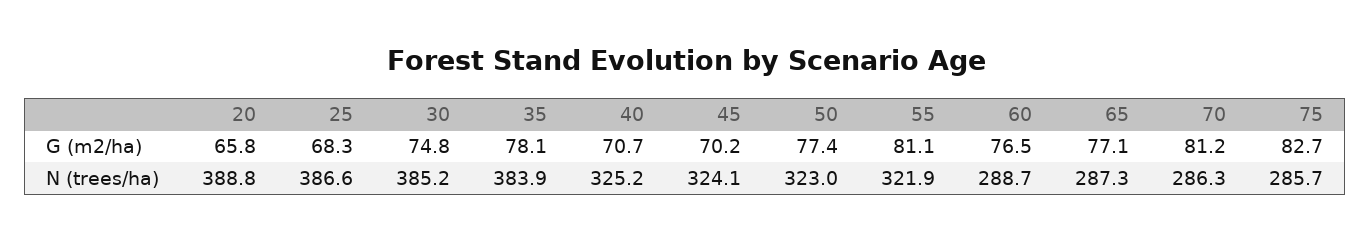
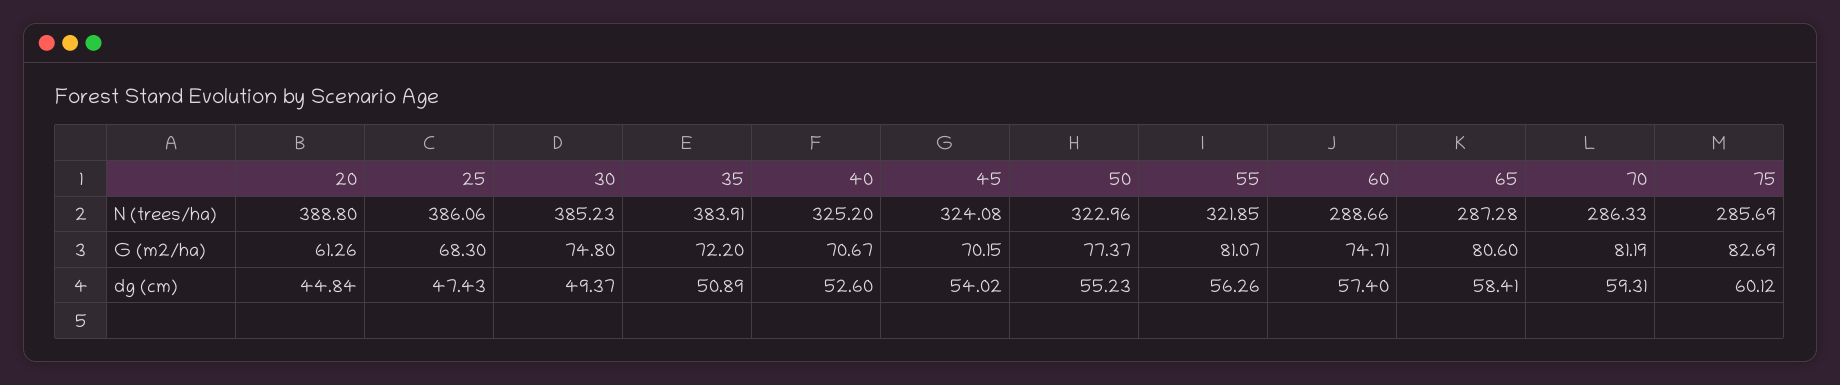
  {
    "20": {
-     "G (m2/ha)": 65.8,
+     "G (m2/ha)": 61.26,
-     "N (trees/ha)": 388.8
+     "N (trees/ha)": 388.8,
+     "dg (cm)": 44.84
    },
    "25": {
      "G (m2/ha)": 68.3,
-     "N (trees/ha)": 386.6
+     "N (trees/ha)": 386.06,
+     "dg (cm)": 47.43
    },
    "30": {
      "G (m2/ha)": 74.8,
-     "N (trees/ha)": 385.23
+     "N (trees/ha)": 385.23,
+     "dg (cm)": 49.37
    },
    "35": {
-     "G (m2/ha)": 78.1,
+     "G (m2/ha)": 72.2,
-     "N (trees/ha)": 383.91
+     "N (trees/ha)": 383.91,
+     "dg (cm)": 50.89
    },
    "40": {
      "G (m2/ha)": 70.67,
-     "N (trees/ha)": 325.2
+     "N (trees/ha)": 325.2,
+     "dg (cm)": 52.6
    },
    "45": {
      "G (m2/ha)": 70.15,
-     "N (trees/ha)": 324.08
+     "N (trees/ha)": 324.08,
+     "dg (cm)": 54.02
    },
    "50": {
      "G (m2/ha)": 77.37,
-     "N (trees/ha)": 322.96
+     "N (trees/ha)": 322.96,
+     "dg (cm)": 55.23
    },
    "55": {
      "G (m2/ha)": 81.07,
-     "N (trees/ha)": 321.85
+     "N (trees/ha)": 321.85,
+     "dg (cm)": 56.26
    },
    "60": {
-     "G (m2/ha)": 76.5,
+     "G (m2/ha)": 74.71,
-     "N (trees/ha)": 288.66
+     "N (trees/ha)": 288.66,
+     "dg (cm)": 57.4
    },
    "65": {
-     "G (m2/ha)": 77.1,
+     "G (m2/ha)": 80.6,
-     "N (trees/ha)": 287.28
+     "N (trees/ha)": 287.28,
+     "dg (cm)": 58.41
    },
    "70": {
      "G (m2/ha)": 81.19,
-     "N (trees/ha)": 286.33
+     "N (trees/ha)": 286.33,
+     "dg (cm)": 59.31
    },
    "75": {
      "G (m2/ha)": 82.69,
-     "N (trees/ha)": 285.69
+     "N (trees/ha)": 285.69,
+     "dg (cm)": 60.12
    }
  }

